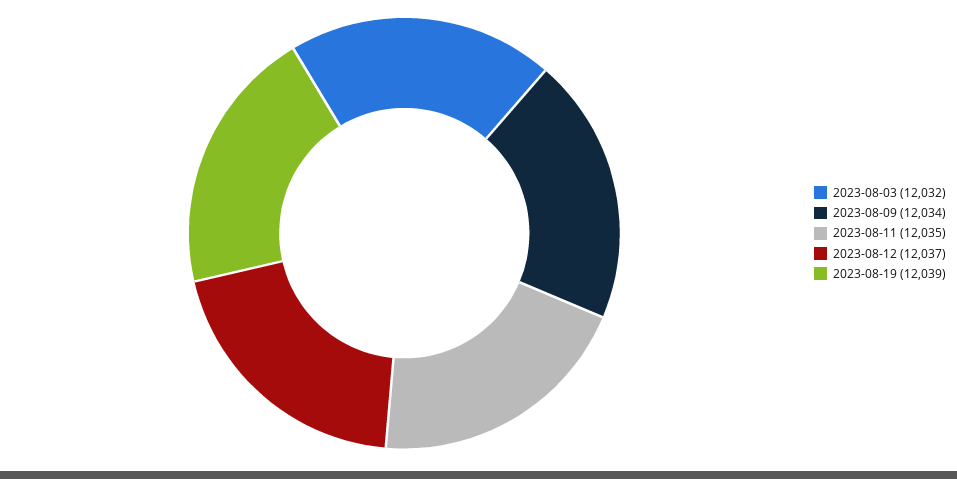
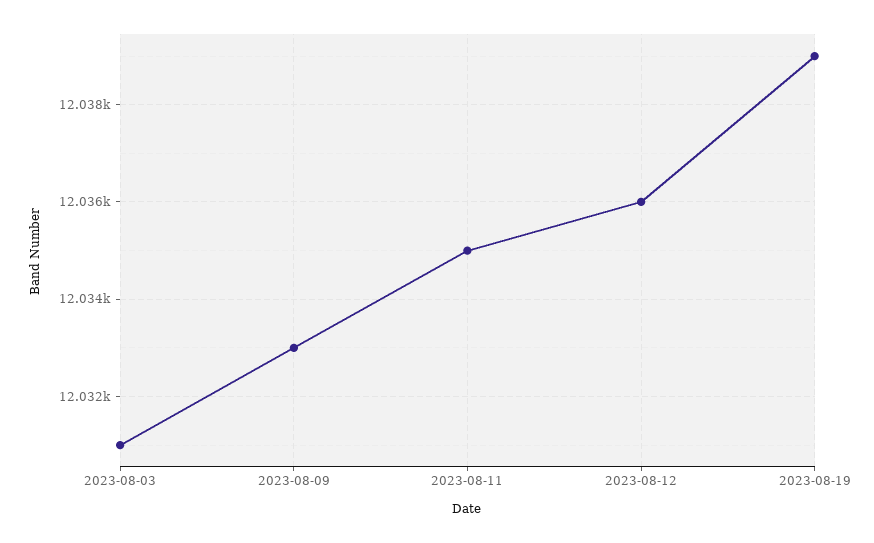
  {
-   "2023-08-03": 12032,
+   "2023-08-03": 12031,
-   "2023-08-09": 12034,
+   "2023-08-09": 12033,
    "2023-08-11": 12035,
-   "2023-08-12": 12037,
+   "2023-08-12": 12036,
    "2023-08-19": 12039
  }

